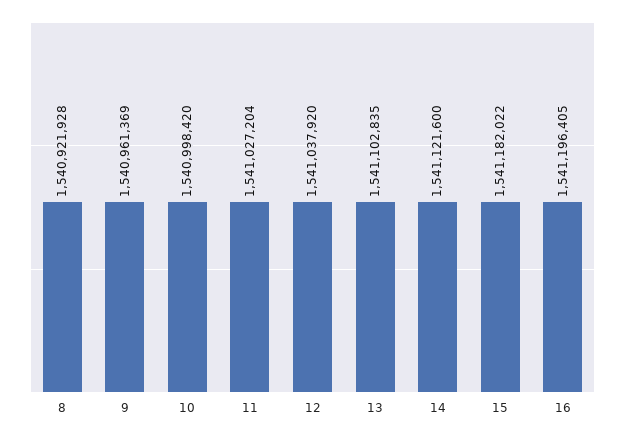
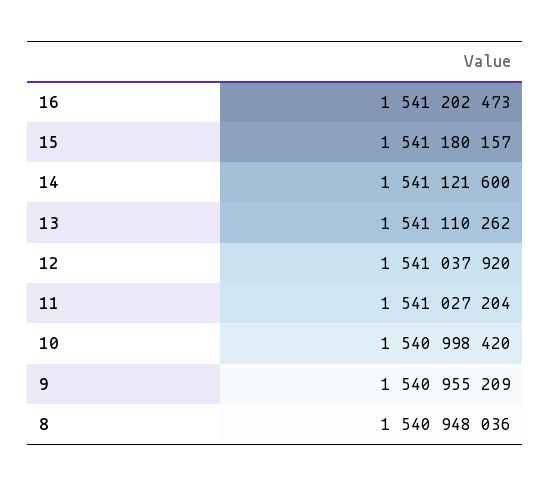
  {
-   "8": 1540921928,
+   "8": 1540948036,
-   "9": 1540961369,
+   "9": 1540955209,
    "10": 1540998420,
    "11": 1541027204,
    "12": 1541037920,
-   "13": 1541102835,
+   "13": 1541110262,
    "14": 1541121600,
-   "15": 1541182022,
+   "15": 1541180157,
-   "16": 1541196405
+   "16": 1541202473
  }

